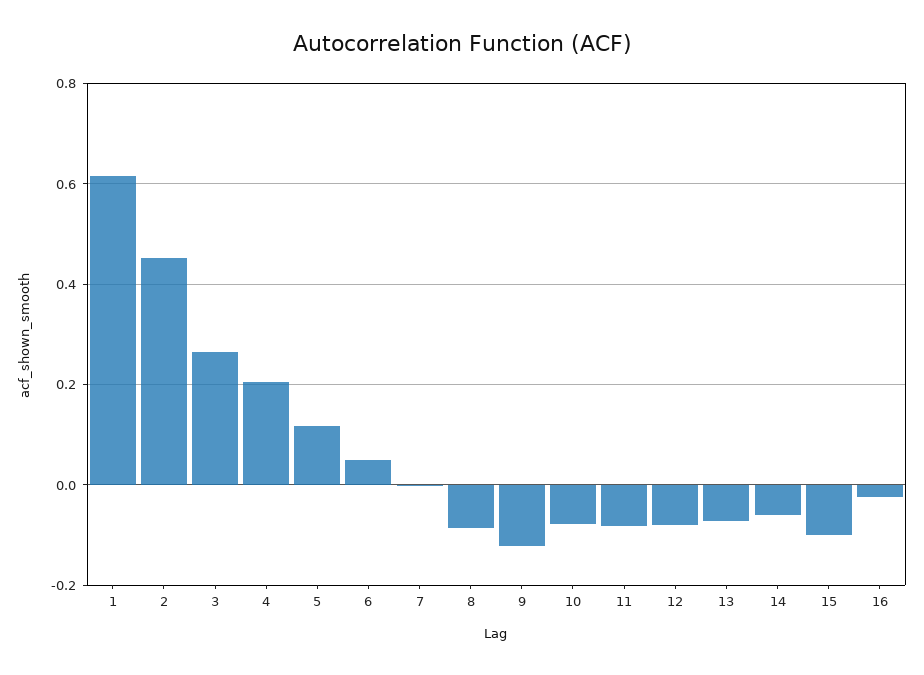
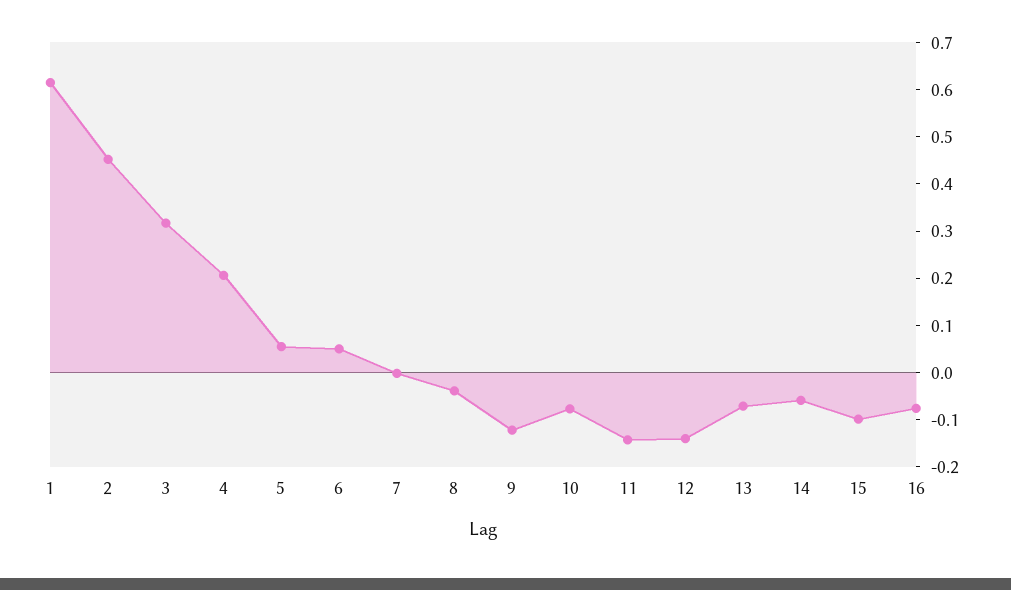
  {
    "1": 0.62,
    "2": 0.46,
-   "3": 0.26,
+   "3": 0.32,
    "4": 0.2,
-   "5": 0.12,
+   "5": 0.06,
    "6": 0.06,
    "7": 0,
-   "8": -0.08,
+   "8": -0.04,
    "9": -0.12,
    "10": -0.08,
-   "11": -0.08,
+   "11": -0.14,
-   "12": -0.08,
+   "12": -0.14,
    "13": -0.08,
    "14": -0.06,
    "15": -0.1,
-   "16": -0.02
+   "16": -0.08
  }

